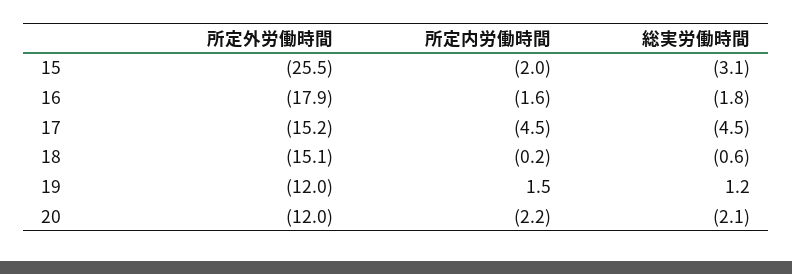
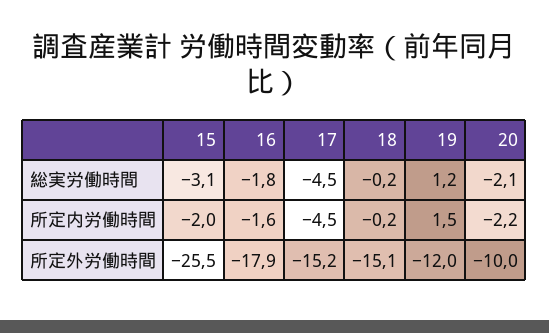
  {
    "所定外労働時間": {
      "15": -25.5,
      "16": -17.9,
      "17": -15.2,
      "18": -15.1,
      "19": -12,
-     "20": -12
+     "20": -10
    },
    "所定内労働時間": {
      "15": -2,
      "16": -1.6,
      "17": -4.5,
      "18": -0.2,
      "19": 1.5,
      "20": -2.2
    },
    "総実労働時間": {
      "15": -3.1,
      "16": -1.8,
      "17": -4.5,
-     "18": -0.6,
+     "18": -0.2,
      "19": 1.2,
      "20": -2.1
    }
  }

